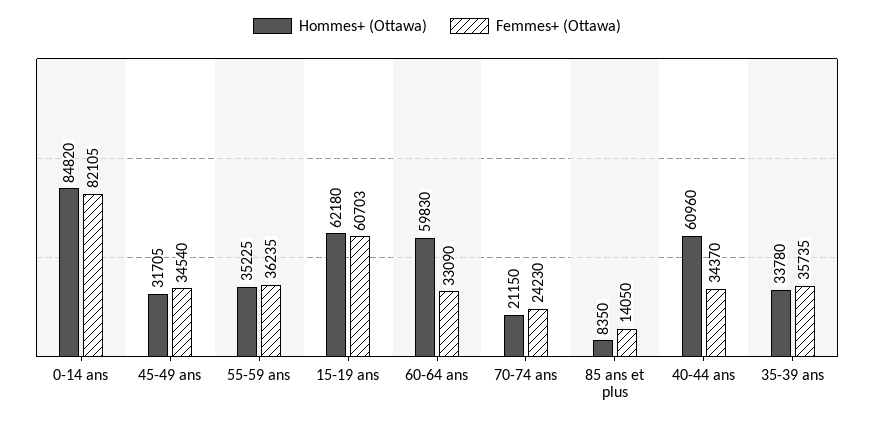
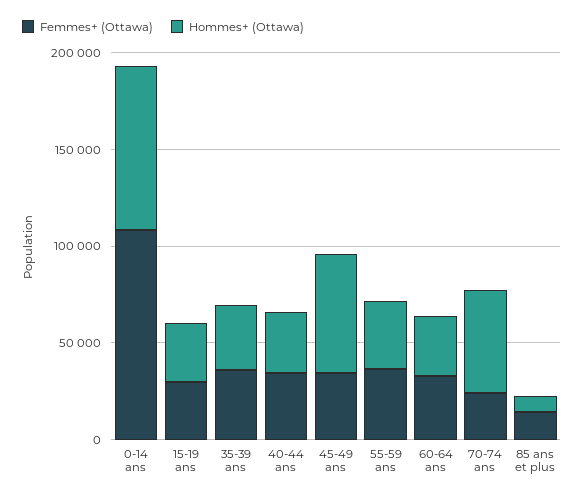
  {
    "Hommes+ (Ottawa)": {
      "0-14 ans": 84820,
-     "45-49 ans": 31705,
+     "45-49 ans": 60000,
      "55-59 ans": 35225,
-     "15-19 ans": 62180,
+     "15-19 ans": 30000,
-     "60-64 ans": 59830,
+     "60-64 ans": 30000,
-     "70-74 ans": 21150,
+     "70-74 ans": 50000,
      "85 ans et plus": 8350,
-     "40-44 ans": 60960,
+     "40-44 ans": 30000,
      "35-39 ans": 33780
    },
    "Femmes+ (Ottawa)": {
-     "0-14 ans": 82105,
+     "0-14 ans": 110000,
      "45-49 ans": 34540,
      "55-59 ans": 36235,
-     "15-19 ans": 60703,
+     "15-19 ans": 30000,
      "60-64 ans": 33090,
      "70-74 ans": 24230,
      "85 ans et plus": 14050,
      "40-44 ans": 34370,
      "35-39 ans": 35735
    }
  }

